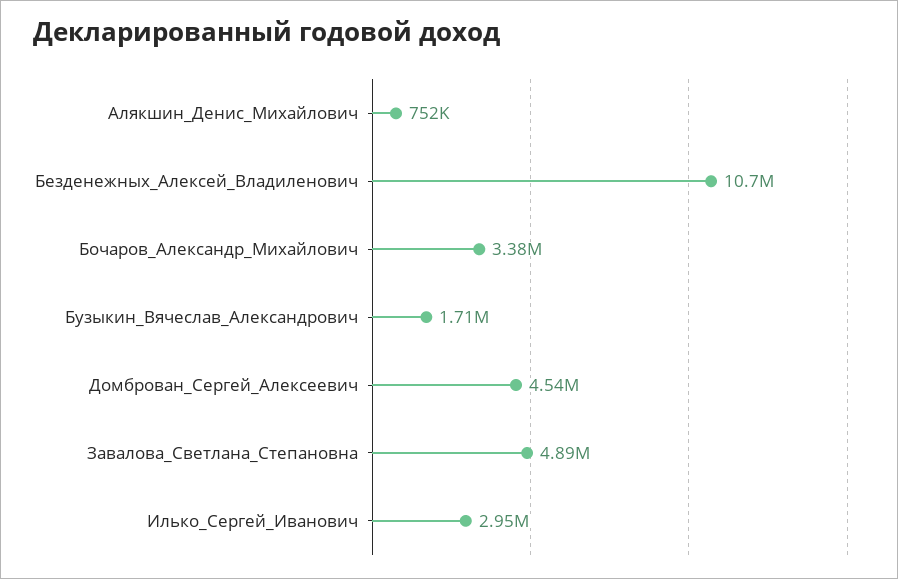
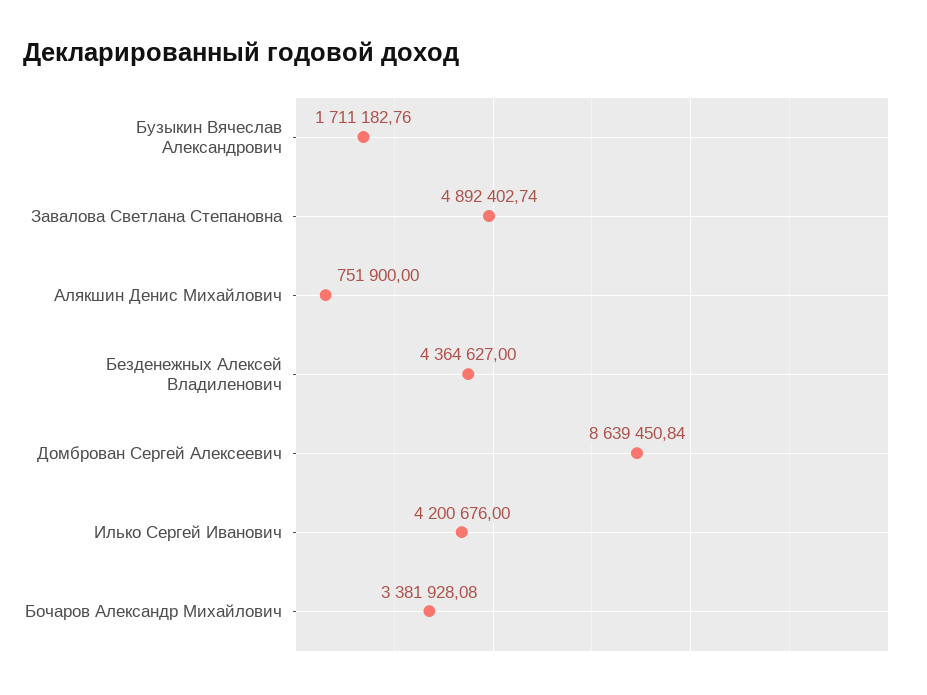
  {
    "Алякшин_Денис_Михайлович": 751900,
-   "Безденежных_Алексей_Владиленович": 10700000,
+   "Безденежных_Алексей_Владиленович": 4364627,
    "Бочаров_Александр_Михайлович": 3381928.08,
    "Бузыкин_Вячеслав_Александрович": 1711182.76,
-   "Домброван_Сергей_Алексеевич": 4540000,
+   "Домброван_Сергей_Алексеевич": 8639450.84,
    "Завалова_Светлана_Степановна": 4892402.74,
-   "Илько_Сергей_Иванович": 2950000
+   "Илько_Сергей_Иванович": 4200676
  }

